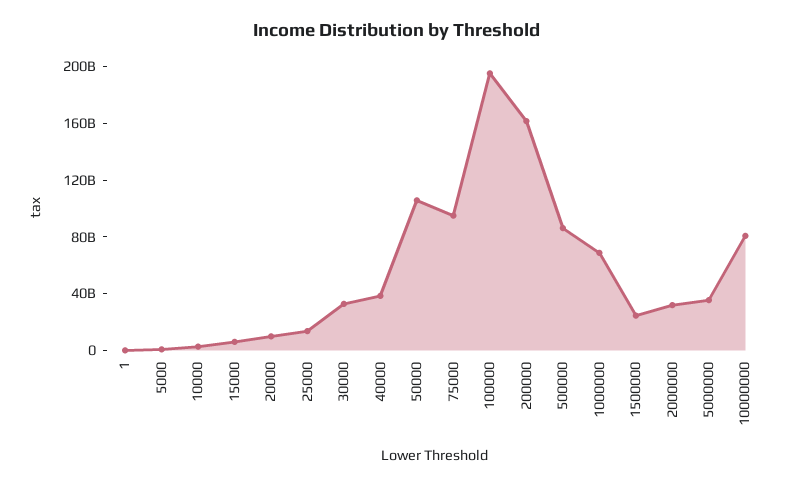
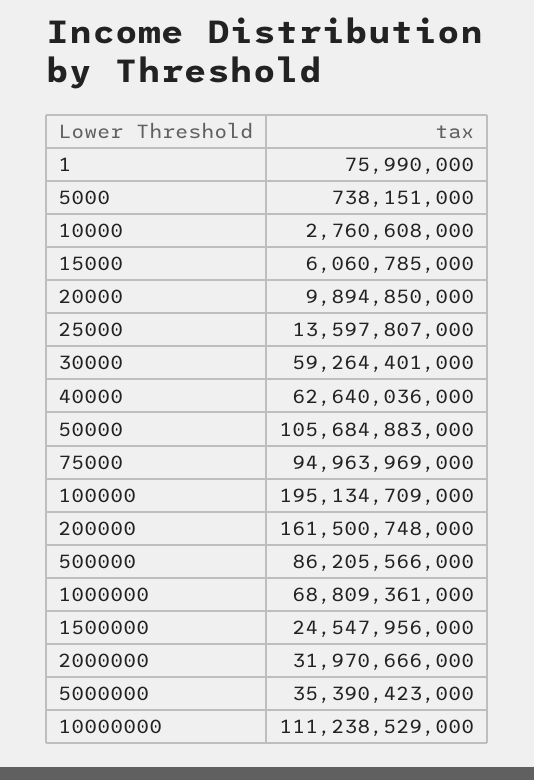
  {
    "1": 75990000,
    "5000": 738151000,
    "10000": 2760608000,
    "15000": 6060785000,
    "20000": 9894850000,
    "25000": 13597807000,
-   "30000": 30000000000,
+   "30000": 59264401000,
-   "40000": 40000000000,
+   "40000": 62640036000,
    "50000": 105684883000,
    "75000": 94963969000,
    "100000": 195134709000,
    "200000": 161500748000,
    "500000": 86205566000,
    "1000000": 68809361000,
    "1500000": 24547956000,
    "2000000": 31970666000,
    "5000000": 35390423000,
-   "10000000": 80000000000
+   "10000000": 111238529000
  }

